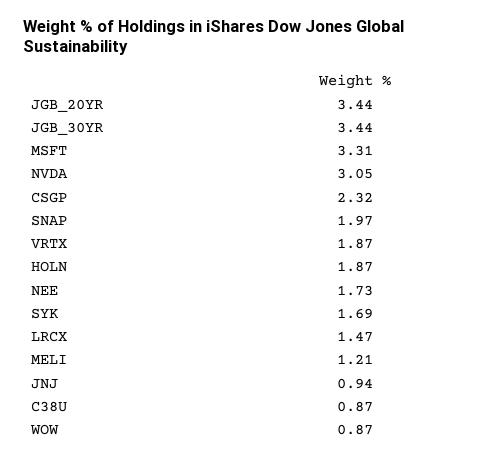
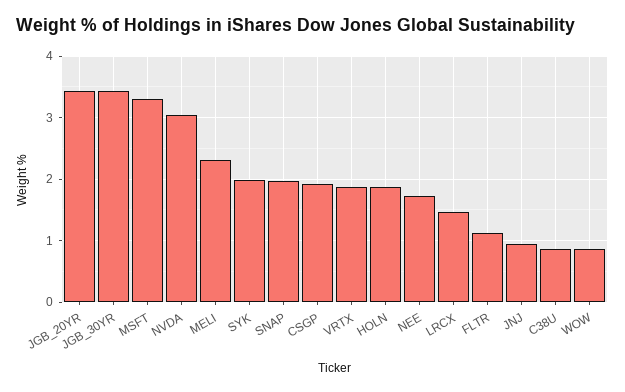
  {
    "JGB_20YR": 3.44,
    "JGB_30YR": 3.44,
    "MSFT": 3.31,
    "NVDA": 3.05,
-   "CSGP": 2.32,
+   "CSGP": 1.9,
    "SNAP": 1.97,
    "VRTX": 1.87,
    "HOLN": 1.87,
    "NEE": 1.73,
-   "SYK": 1.69,
+   "SYK": 2,
    "LRCX": 1.47,
-   "MELI": 1.21,
+   "MELI": 2.3,
    "JNJ": 0.94,
    "C38U": 0.87,
-   "WOW": 0.87
+   "WOW": 0.87,
+   "FLTR": 1.1
  }

